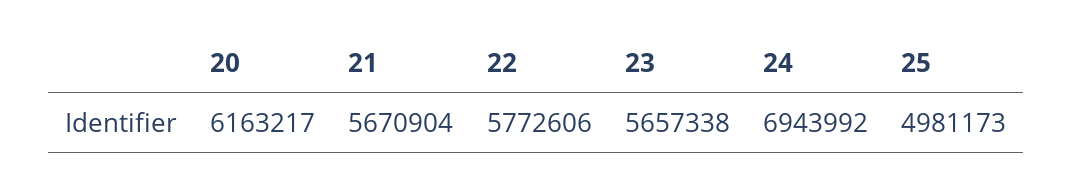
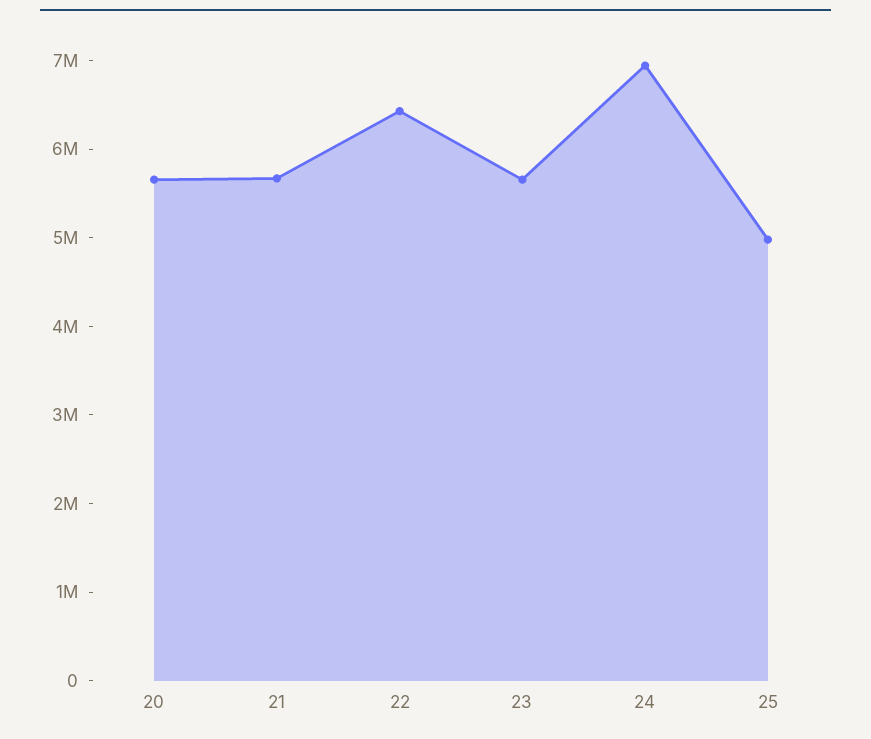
  {
-   "20": 6163217,
+   "20": 5600000,
    "21": 5670904,
-   "22": 5772606,
+   "22": 6400000,
    "23": 5657338,
    "24": 6943992,
    "25": 4981173
  }

